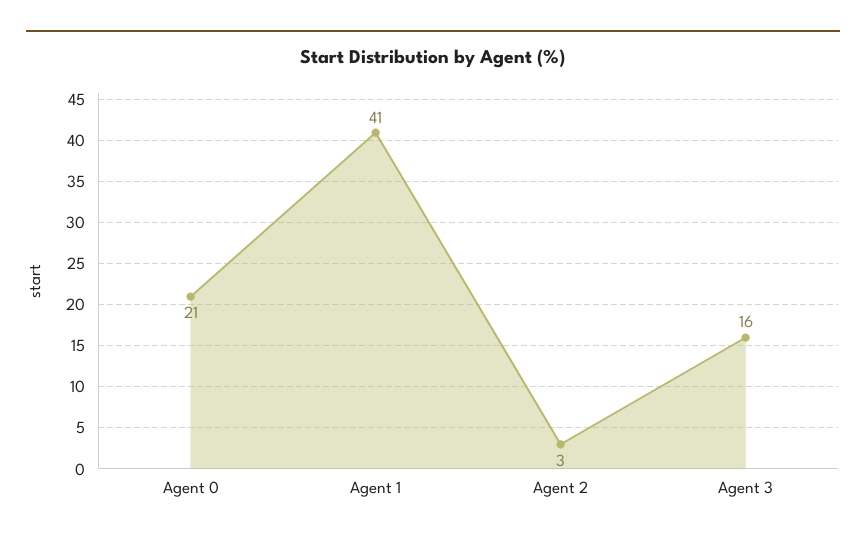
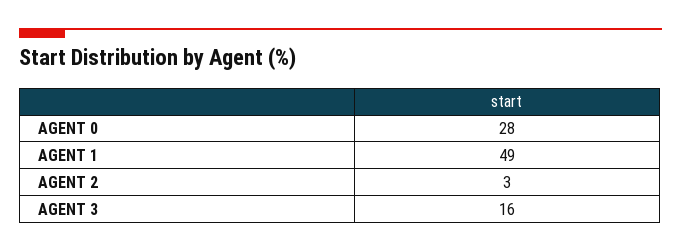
  {
-   "Agent 0": 21,
+   "Agent 0": 28,
-   "Agent 1": 41,
+   "Agent 1": 49,
    "Agent 2": 3,
    "Agent 3": 16
  }

